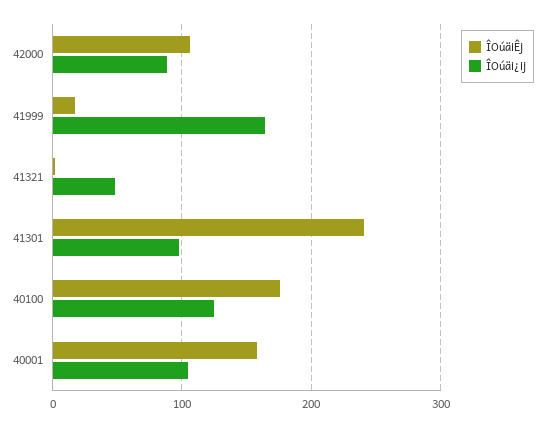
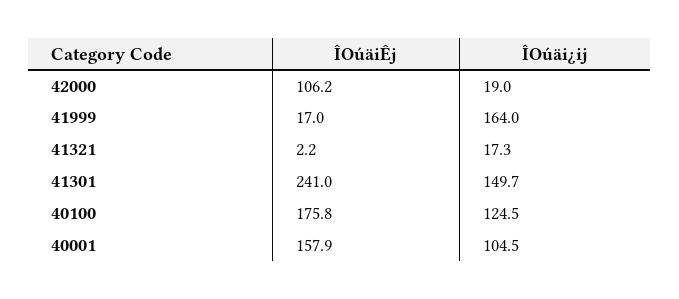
  {
    "ÎOúäiÊj": {
      "42000": 106.2,
      "41999": 17,
      "41321": 2.2,
      "41301": 241,
      "40100": 175.8,
      "40001": 157.9
    },
    "ÎOúäi¿ij": {
-     "42000": 90,
+     "42000": 19,
      "41999": 164,
-     "41321": 50,
+     "41321": 17.3,
-     "41301": 100,
+     "41301": 149.7,
      "40100": 124.5,
      "40001": 104.5
    }
  }

